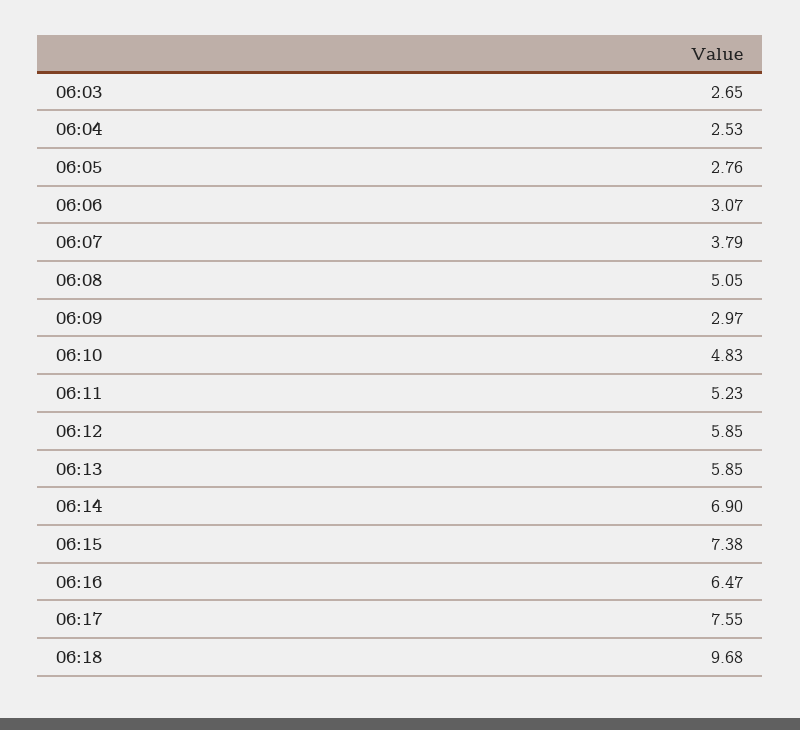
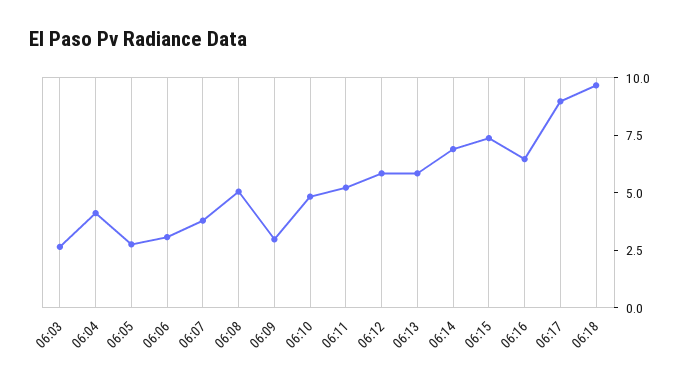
  {
    "06:03": 2.65,
-   "06:04": 2.53,
+   "06:04": 4,
    "06:05": 2.76,
    "06:06": 3.07,
    "06:07": 3.79,
    "06:08": 5.05,
    "06:09": 2.97,
    "06:10": 4.83,
    "06:11": 5.23,
    "06:12": 5.85,
    "06:13": 5.85,
    "06:14": 6.9,
    "06:15": 7.38,
    "06:16": 6.47,
-   "06:17": 7.55,
+   "06:17": 9,
    "06:18": 9.68
  }

